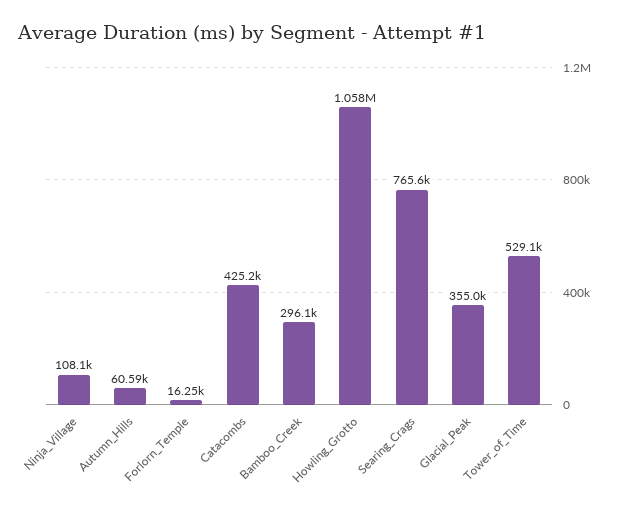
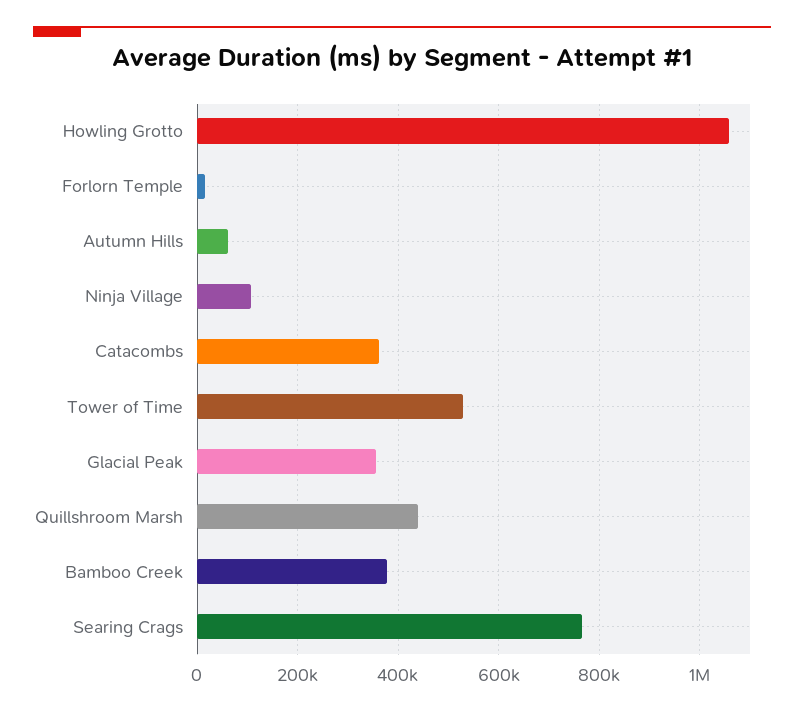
  {
    "Ninja_Village": 108100,
    "Autumn_Hills": 60590,
    "Forlorn_Temple": 16250,
-   "Catacombs": 425200,
+   "Catacombs": 360000,
-   "Bamboo_Creek": 296100,
+   "Bamboo_Creek": 380000,
    "Howling_Grotto": 1058000,
    "Searing_Crags": 765600,
    "Glacial_Peak": 355000,
-   "Tower_of_Time": 529100
+   "Tower_of_Time": 529100,
+   "Quillshroom Marsh": 440000
  }

